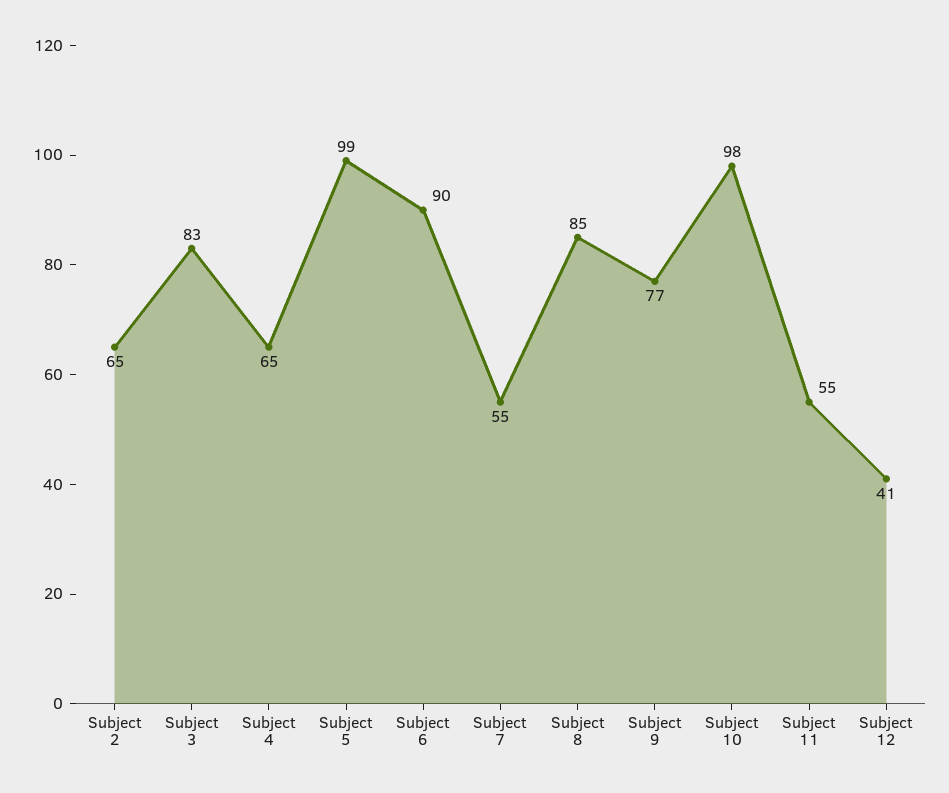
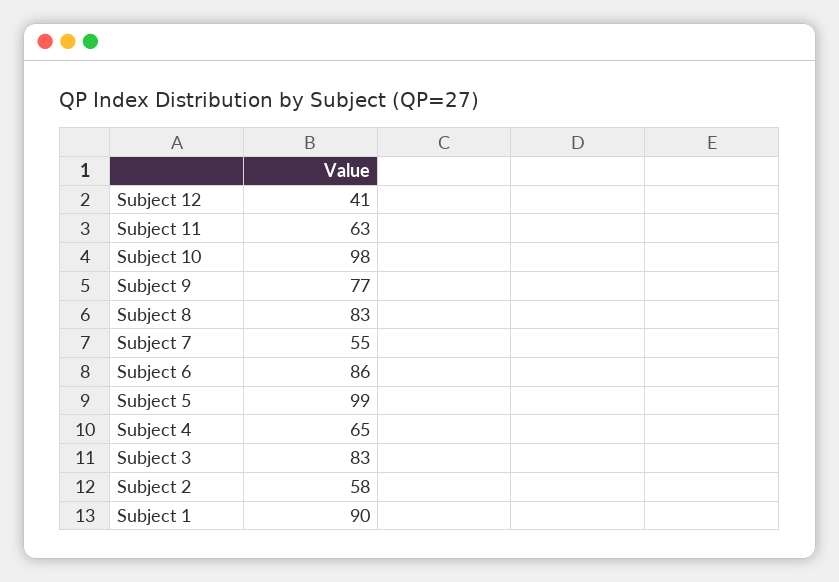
  {
-   "Subject 2": 65,
+   "Subject 2": 58,
    "Subject 3": 83,
    "Subject 4": 65,
    "Subject 5": 99,
-   "Subject 6": 90,
+   "Subject 6": 86,
    "Subject 7": 55,
-   "Subject 8": 85,
+   "Subject 8": 83,
    "Subject 9": 77,
    "Subject 10": 98,
-   "Subject 11": 55,
+   "Subject 11": 63,
-   "Subject 12": 41
+   "Subject 12": 41,
+   "Subject 1": 90
  }

